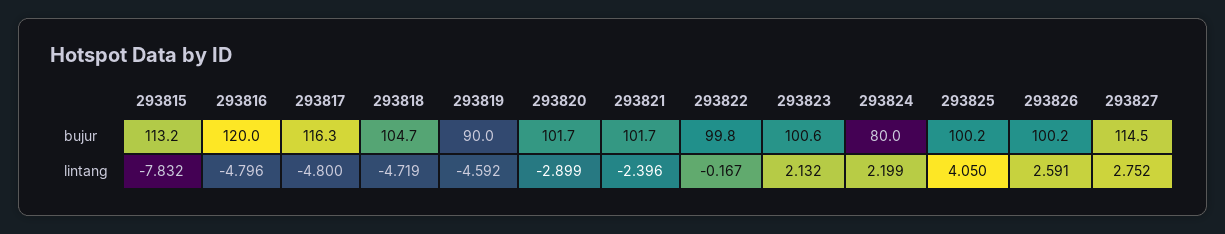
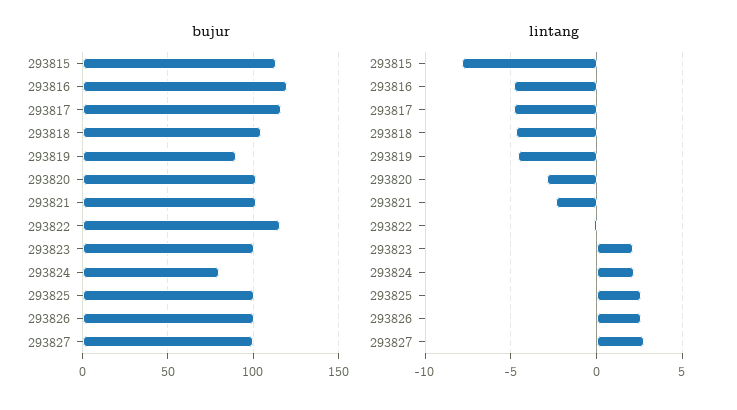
  {
    "bujur": {
      "293815": 113.2,
      "293816": 120,
      "293817": 116.3,
      "293818": 104.7,
      "293819": 90,
      "293820": 101.7,
      "293821": 101.7,
-     "293822": 99.8,
+     "293822": 115,
      "293823": 100.6,
      "293824": 80,
      "293825": 100.2,
      "293826": 100.2,
-     "293827": 114.5
+     "293827": 100
    },
    "lintang": {
      "293815": -7.832,
      "293816": -4.796,
      "293817": -4.8,
      "293818": -4.719,
      "293819": -4.592,
      "293820": -2.899,
      "293821": -2.396,
      "293822": -0.167,
      "293823": 2.132,
      "293824": 2.199,
-     "293825": 4.05,
+     "293825": 2.5,
      "293826": 2.591,
      "293827": 2.752
    }
  }

